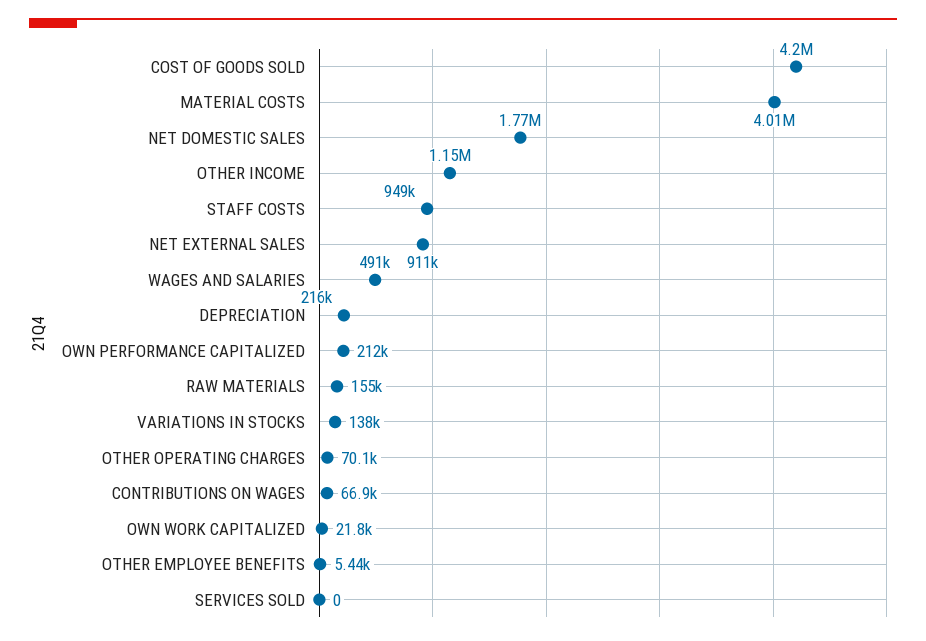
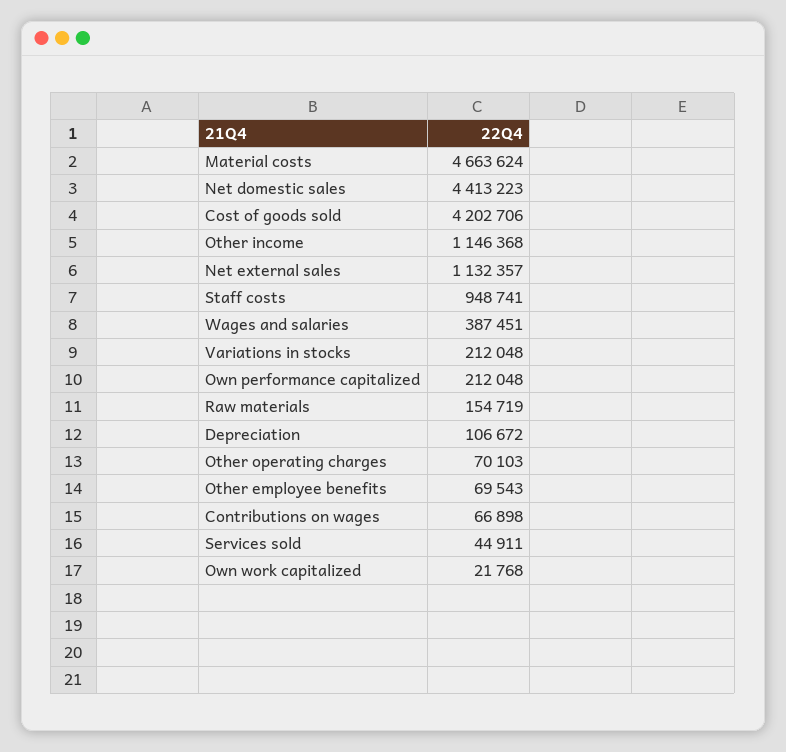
  {
    "COST OF GOODS SOLD": 4202706,
-   "MATERIAL COSTS": 4010000,
+   "MATERIAL COSTS": 4663624,
-   "NET DOMESTIC SALES": 1770000,
+   "NET DOMESTIC SALES": 4413223,
    "OTHER INCOME": 1146368,
    "STAFF COSTS": 948741,
-   "NET EXTERNAL SALES": 911000,
+   "NET EXTERNAL SALES": 1132357,
-   "WAGES AND SALARIES": 491000,
+   "WAGES AND SALARIES": 387451,
-   "DEPRECIATION": 216000,
+   "DEPRECIATION": 106672,
    "OWN PERFORMANCE CAPITALIZED": 212048,
    "RAW MATERIALS": 154719,
-   "VARIATIONS IN STOCKS": 138000,
+   "VARIATIONS IN STOCKS": 212048,
    "OTHER OPERATING CHARGES": 70103,
    "CONTRIBUTIONS ON WAGES": 66898,
    "OWN WORK CAPITALIZED": 21768,
-   "OTHER EMPLOYEE BENEFITS": 5440,
+   "OTHER EMPLOYEE BENEFITS": 69543,
-   "SERVICES SOLD": 0
+   "SERVICES SOLD": 44911
  }

